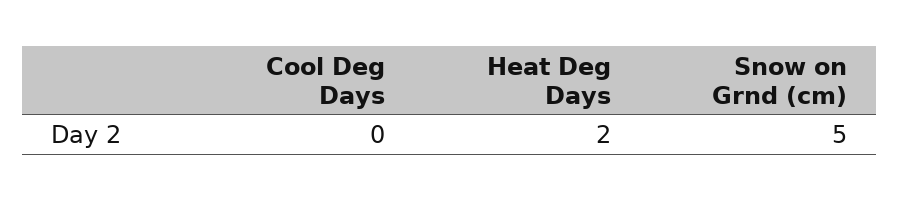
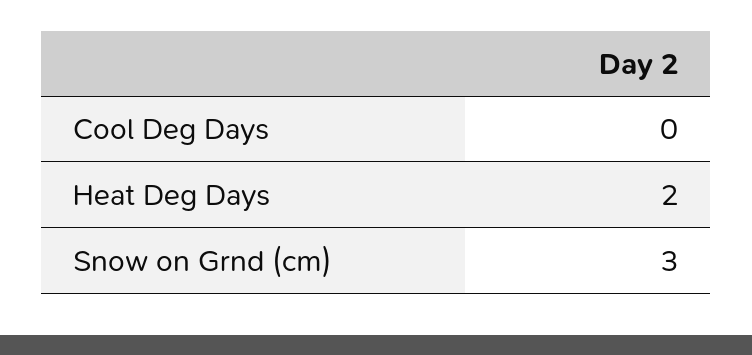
  {
    "Cool Deg Days": 0,
    "Heat Deg Days": 2,
-   "Snow on Grnd (cm)": 5
+   "Snow on Grnd (cm)": 3
  }

